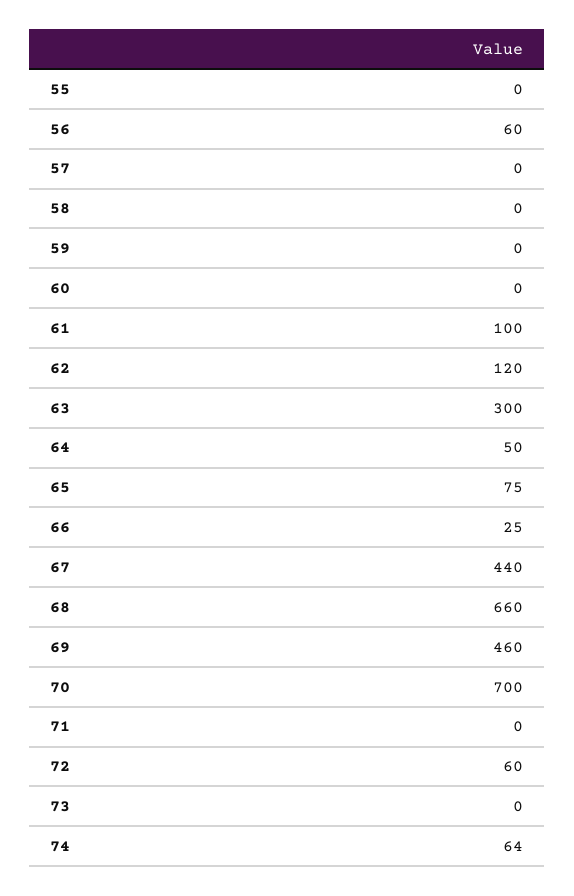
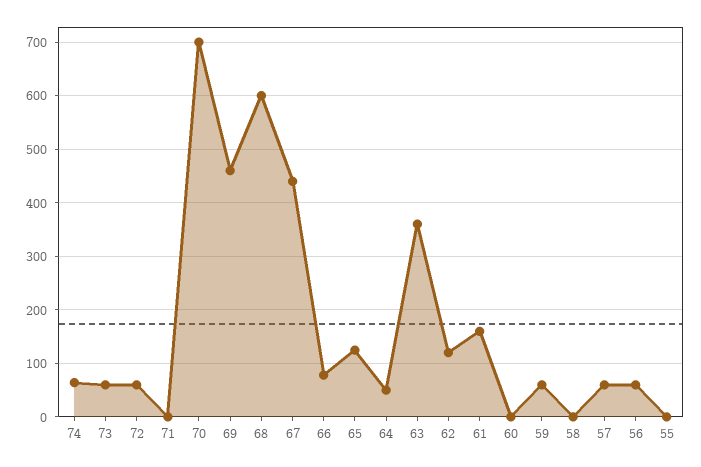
  {
    "55": 0,
    "56": 60,
-   "57": 0,
+   "57": 60,
    "58": 0,
-   "59": 0,
+   "59": 60,
    "60": 0,
-   "61": 100,
+   "61": 160,
    "62": 120,
-   "63": 300,
+   "63": 360,
    "64": 50,
-   "65": 75,
+   "65": 120,
-   "66": 25,
+   "66": 80,
    "67": 440,
-   "68": 660,
+   "68": 600,
    "69": 460,
    "70": 700,
    "71": 0,
    "72": 60,
-   "73": 0,
+   "73": 60,
    "74": 64
  }

